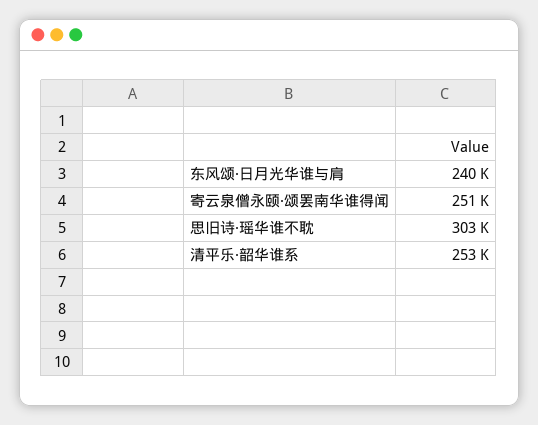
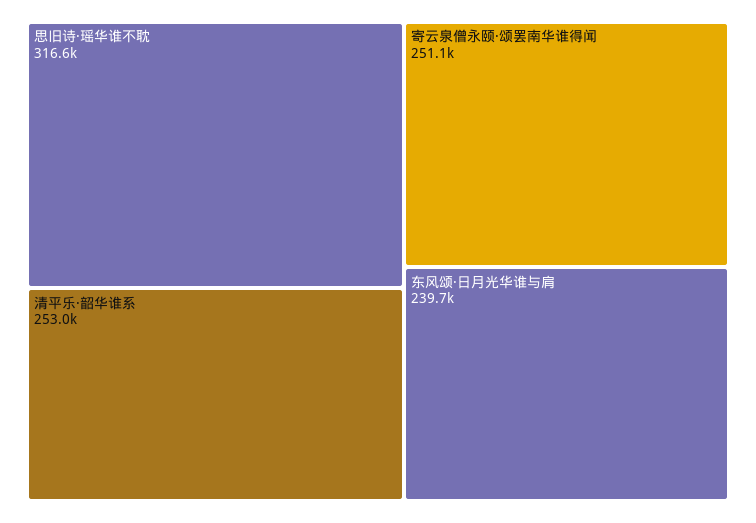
  {
    "东风颂·日月光华谁与肩": 239700,
    "寄云泉僧永颐·颂罢南华谁得闻": 251100,
-   "思旧诗·瑶华谁不耽": 303000,
+   "思旧诗·瑶华谁不耽": 316600,
    "清平乐·韶华谁系": 253000
  }

